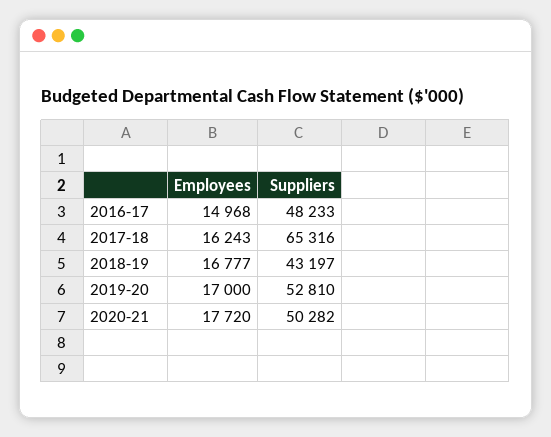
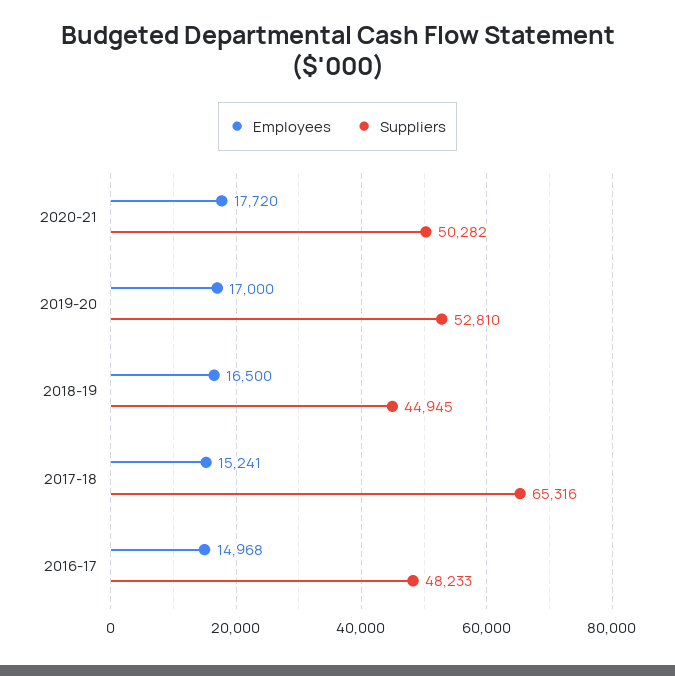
  {
    "Employees": {
      "2016-17": 14968,
-     "2017-18": 16243,
+     "2017-18": 15241,
-     "2018-19": 16777,
+     "2018-19": 16500,
      "2019-20": 17000,
      "2020-21": 17720
    },
    "Suppliers": {
      "2016-17": 48233,
      "2017-18": 65316,
-     "2018-19": 43197,
+     "2018-19": 44945,
      "2019-20": 52810,
      "2020-21": 50282
    }
  }

